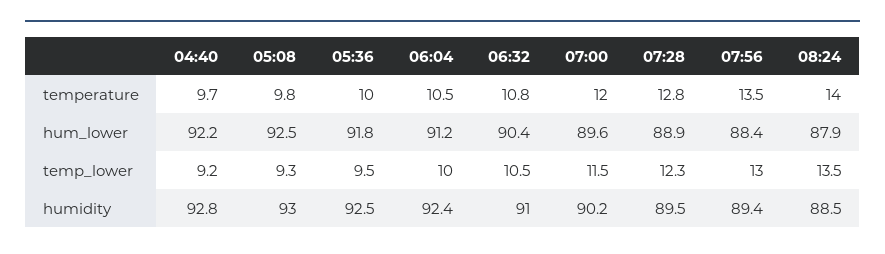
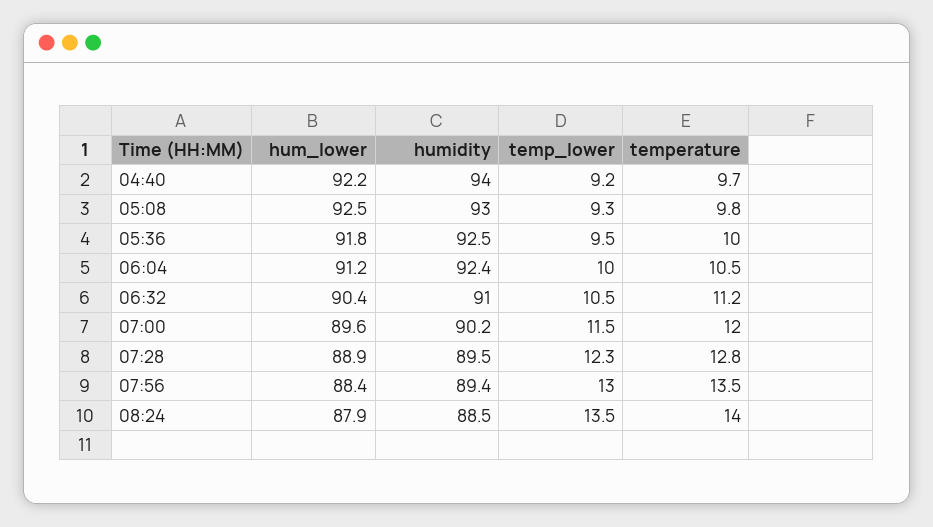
  {
    "04:40": {
      "temperature": 9.7,
      "hum_lower": 92.2,
      "temp_lower": 9.2,
-     "humidity": 92.8
+     "humidity": 94
    },
    "05:08": {
      "temperature": 9.8,
      "hum_lower": 92.5,
      "temp_lower": 9.3,
      "humidity": 93
    },
    "05:36": {
      "temperature": 10,
      "hum_lower": 91.8,
      "temp_lower": 9.5,
      "humidity": 92.5
    },
    "06:04": {
      "temperature": 10.5,
      "hum_lower": 91.2,
      "temp_lower": 10,
      "humidity": 92.4
    },
    "06:32": {
-     "temperature": 10.8,
+     "temperature": 11.2,
      "hum_lower": 90.4,
      "temp_lower": 10.5,
      "humidity": 91
    },
    "07:00": {
      "temperature": 12,
      "hum_lower": 89.6,
      "temp_lower": 11.5,
      "humidity": 90.2
    },
    "07:28": {
      "temperature": 12.8,
      "hum_lower": 88.9,
      "temp_lower": 12.3,
      "humidity": 89.5
    },
    "07:56": {
      "temperature": 13.5,
      "hum_lower": 88.4,
      "temp_lower": 13,
      "humidity": 89.4
    },
    "08:24": {
      "temperature": 14,
      "hum_lower": 87.9,
      "temp_lower": 13.5,
      "humidity": 88.5
    }
  }

